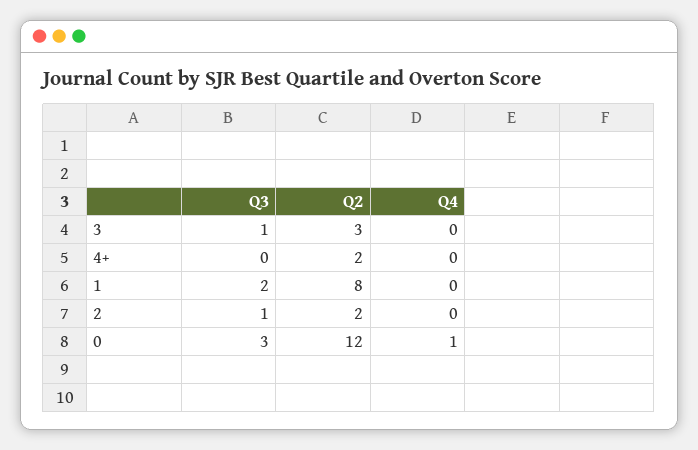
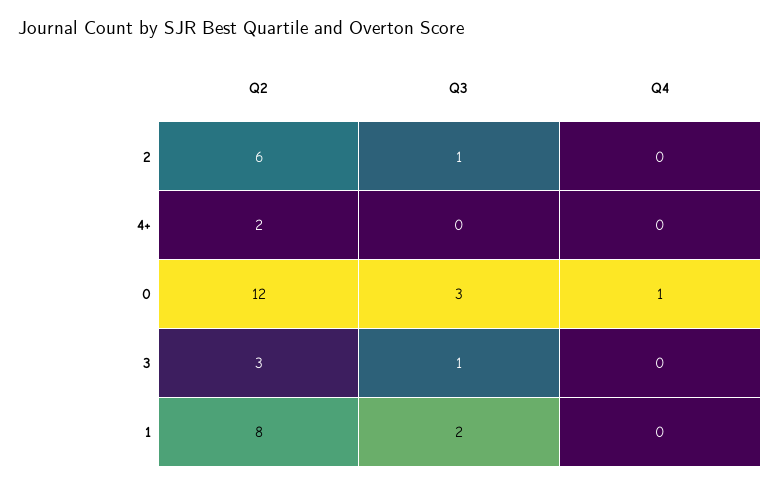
  {
    "Q3": {
      "3": 1,
      "4+": 0,
      "1": 2,
      "2": 1,
      "0": 3
    },
    "Q2": {
      "3": 3,
      "4+": 2,
      "1": 8,
-     "2": 2,
+     "2": 6,
      "0": 12
    },
    "Q4": {
      "3": 0,
      "4+": 0,
      "1": 0,
      "2": 0,
      "0": 1
    }
  }

